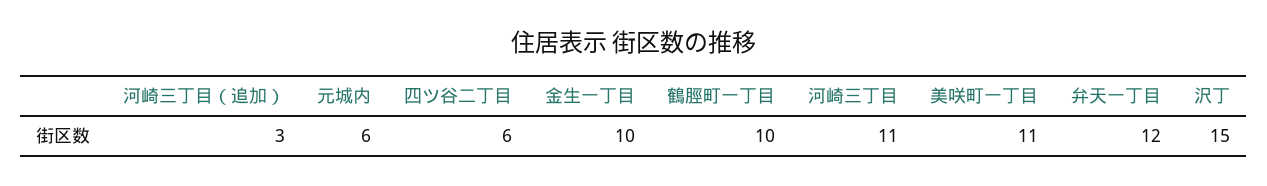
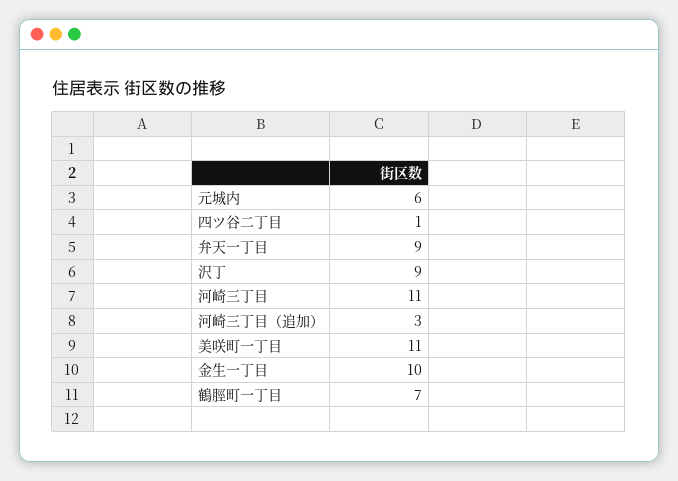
  {
    "河崎三丁目（追加）": 3,
    "元城内": 6,
-   "四ツ谷二丁目": 6,
+   "四ツ谷二丁目": 1,
    "金生一丁目": 10,
-   "鶴脛町一丁目": 10,
+   "鶴脛町一丁目": 7,
    "河崎三丁目": 11,
    "美咲町一丁目": 11,
-   "弁天一丁目": 12,
+   "弁天一丁目": 9,
-   "沢丁": 15
+   "沢丁": 9
  }

